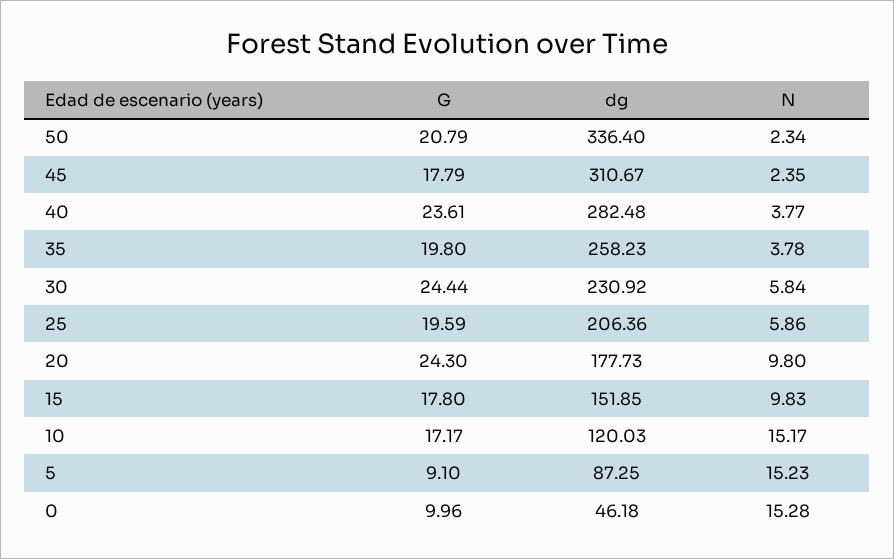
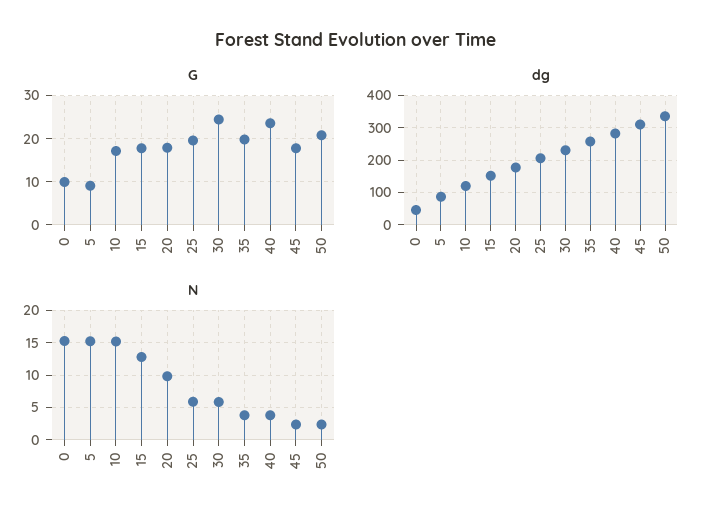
  {
    "G": {
      "50": 20.79,
      "45": 17.79,
      "40": 23.61,
      "35": 19.8,
      "30": 24.44,
      "25": 19.59,
-     "20": 24.3,
+     "20": 18,
      "15": 17.8,
      "10": 17.17,
      "5": 9.1,
      "0": 9.96
    },
    "dg": {
      "50": 336.4,
      "45": 310.67,
      "40": 282.48,
      "35": 258.23,
      "30": 230.92,
      "25": 206.36,
      "20": 177.73,
      "15": 151.85,
      "10": 120.03,
      "5": 87.25,
      "0": 46.18
    },
    "N": {
      "50": 2.34,
      "45": 2.35,
      "40": 3.77,
      "35": 3.78,
      "30": 5.84,
      "25": 5.86,
      "20": 9.8,
-     "15": 9.83,
+     "15": 13,
      "10": 15.17,
      "5": 15.23,
      "0": 15.28
    }
  }

